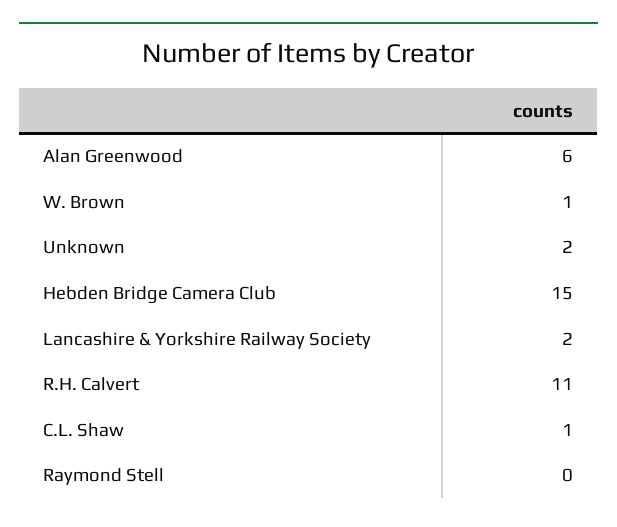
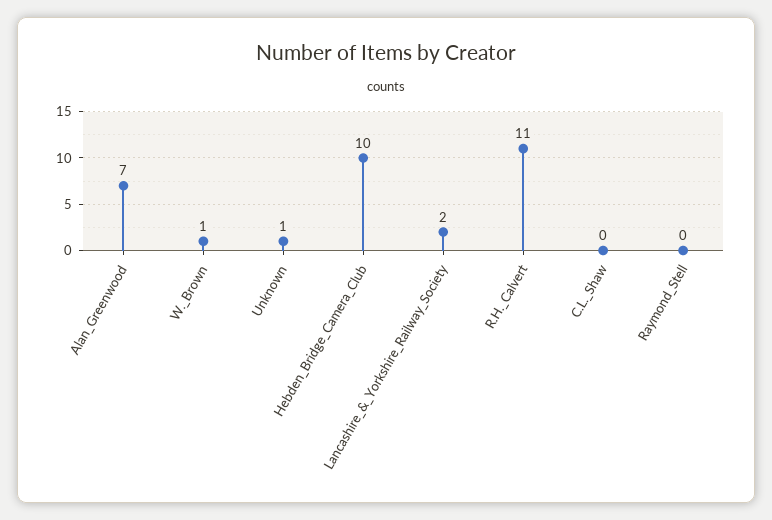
  {
-   "Alan Greenwood": 6,
+   "Alan Greenwood": 7,
    "W. Brown": 1,
-   "Unknown": 2,
+   "Unknown": 1,
-   "Hebden Bridge Camera Club": 15,
+   "Hebden Bridge Camera Club": 10,
    "Lancashire & Yorkshire Railway Society": 2,
    "R.H. Calvert": 11,
-   "C.L. Shaw": 1,
+   "C.L. Shaw": 0,
    "Raymond Stell": 0
  }

